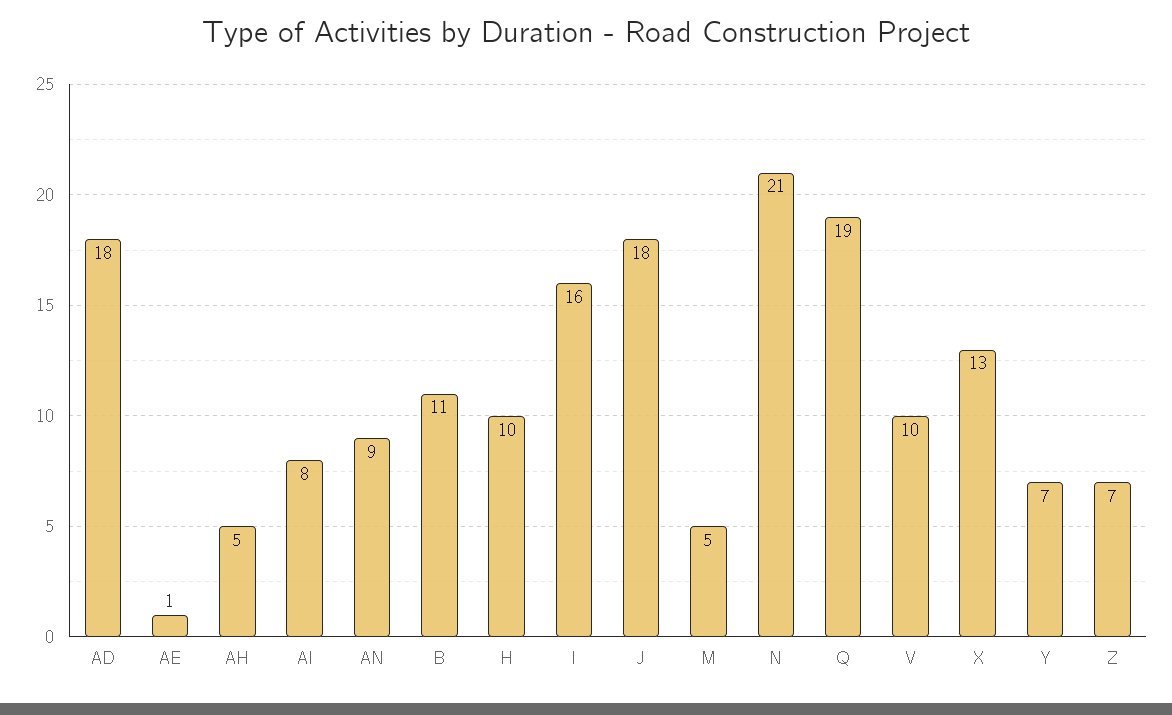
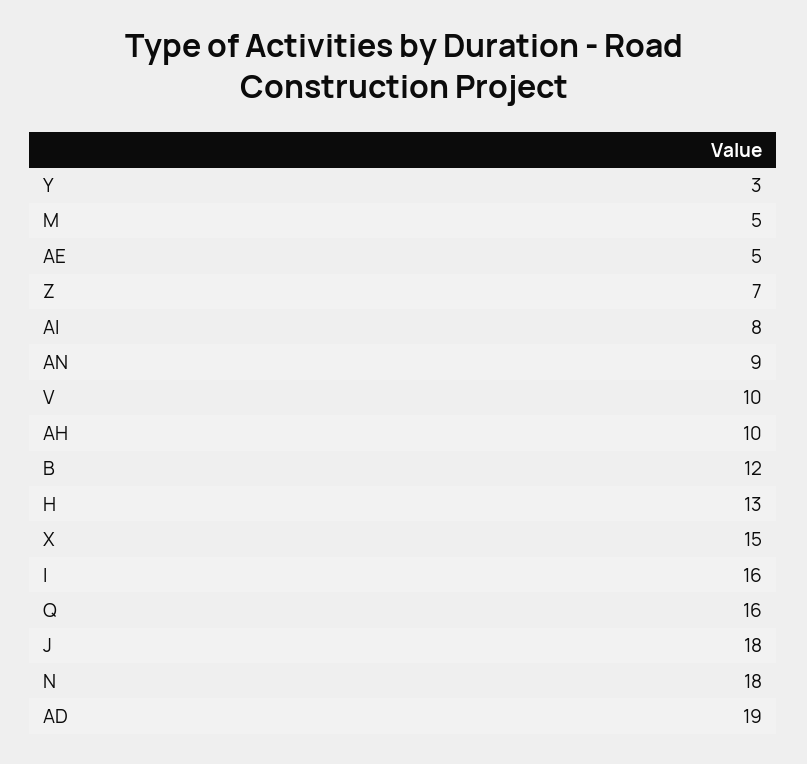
  {
-   "AD": 18,
+   "AD": 19,
-   "AE": 1,
+   "AE": 5,
-   "AH": 5,
+   "AH": 10,
    "AI": 8,
    "AN": 9,
-   "B": 11,
+   "B": 12,
-   "H": 10,
+   "H": 13,
    "I": 16,
    "J": 18,
    "M": 5,
-   "N": 21,
+   "N": 18,
-   "Q": 19,
+   "Q": 16,
    "V": 10,
-   "X": 13,
+   "X": 15,
-   "Y": 7,
+   "Y": 3,
    "Z": 7
  }

